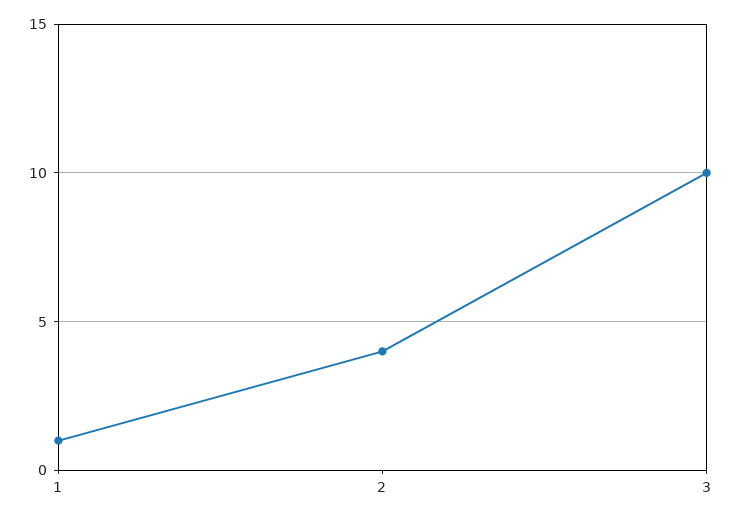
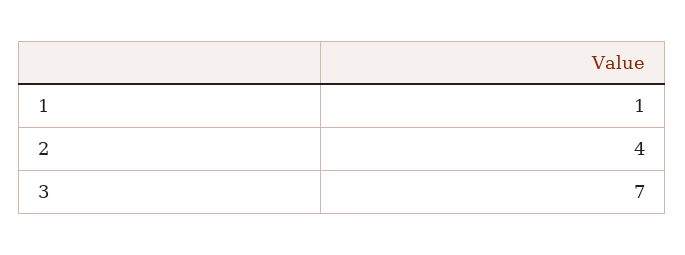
  {
    "1": 1,
    "2": 4,
-   "3": 10
+   "3": 7
  }

